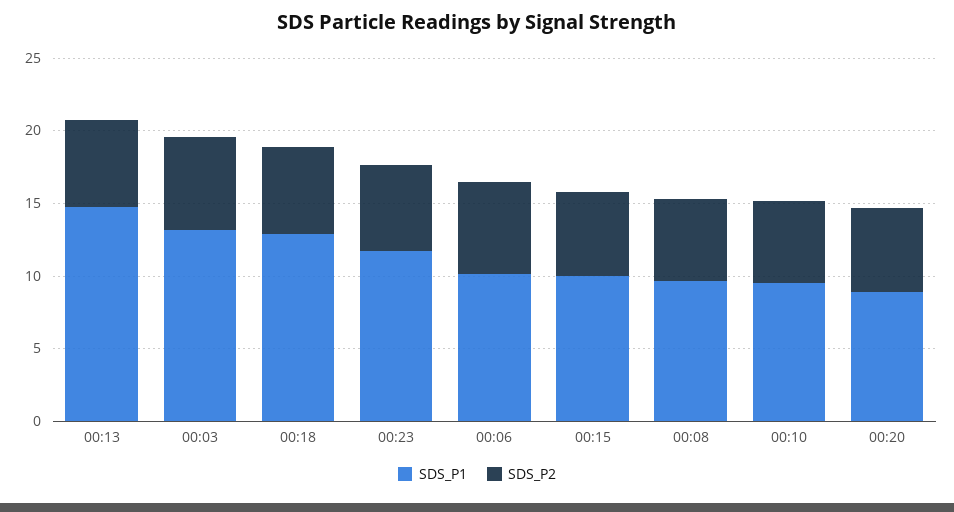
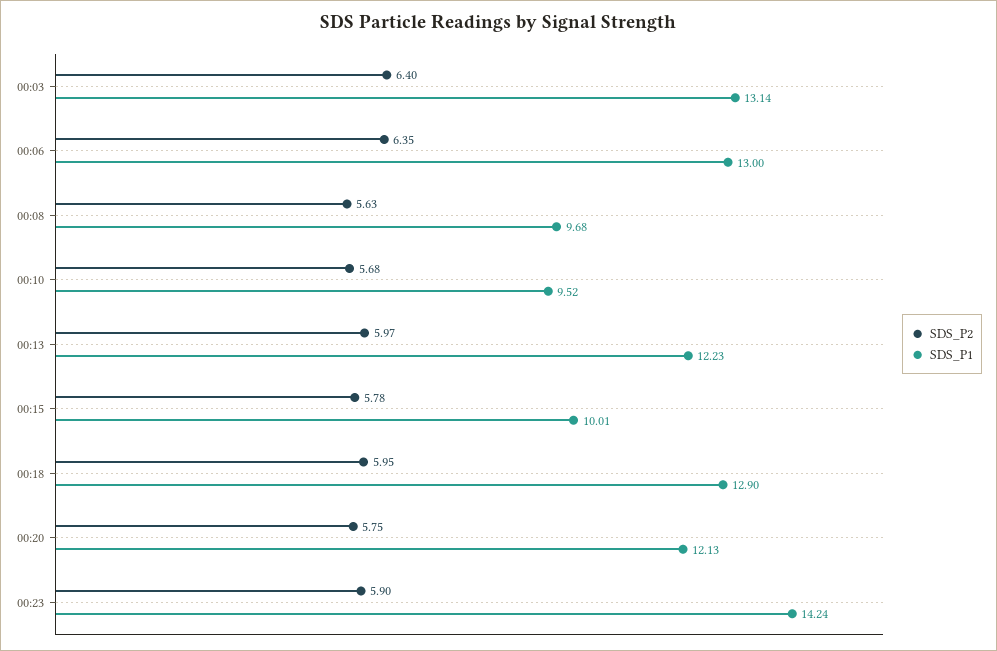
  {
    "SDS_P1": {
-     "00:13": 15,
+     "00:13": 12.23,
      "00:03": 13.14,
      "00:18": 12.9,
-     "00:23": 12,
+     "00:23": 14.24,
-     "00:06": 10,
+     "00:06": 13,
      "00:15": 10.01,
      "00:08": 9.68,
      "00:10": 9.52,
-     "00:20": 9
+     "00:20": 12.13
    },
    "SDS_P2": {
      "00:13": 5.97,
      "00:03": 6.4,
      "00:18": 5.95,
      "00:23": 5.9,
      "00:06": 6.35,
      "00:15": 5.78,
      "00:08": 5.63,
      "00:10": 5.68,
      "00:20": 5.75
    }
  }

